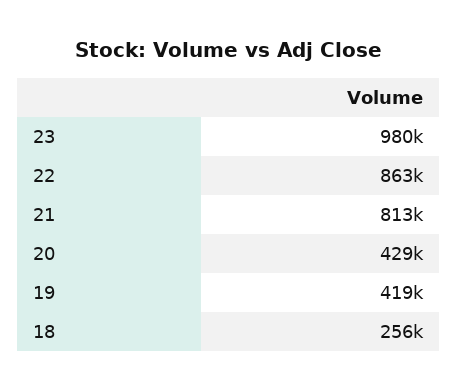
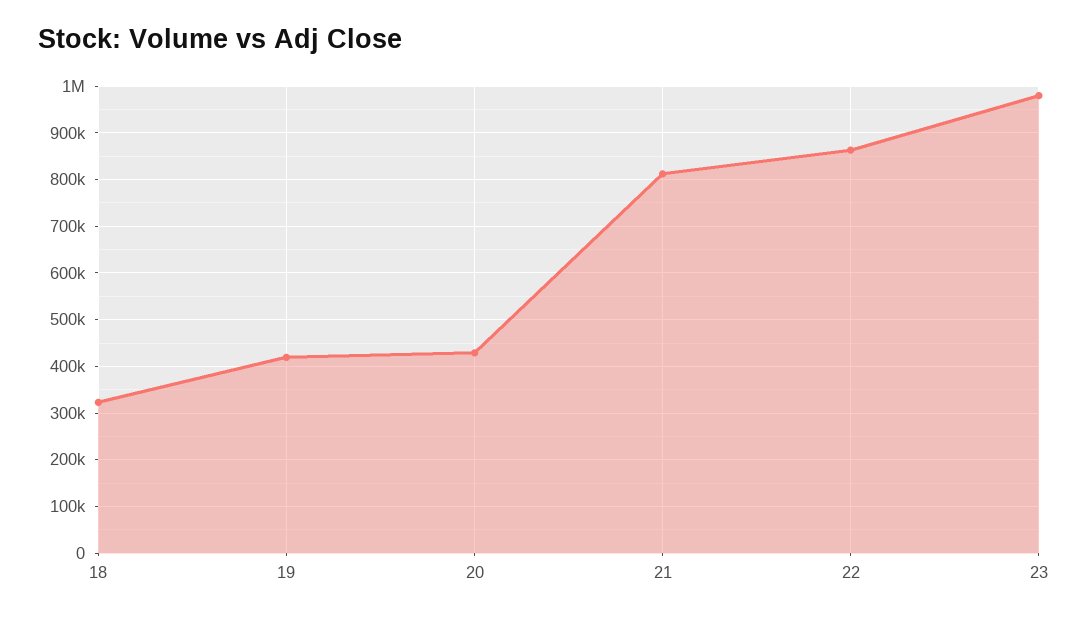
  {
    "23": 980000,
    "22": 863000,
    "21": 813000,
    "20": 429000,
    "19": 419000,
-   "18": 256000
+   "18": 320000
  }

